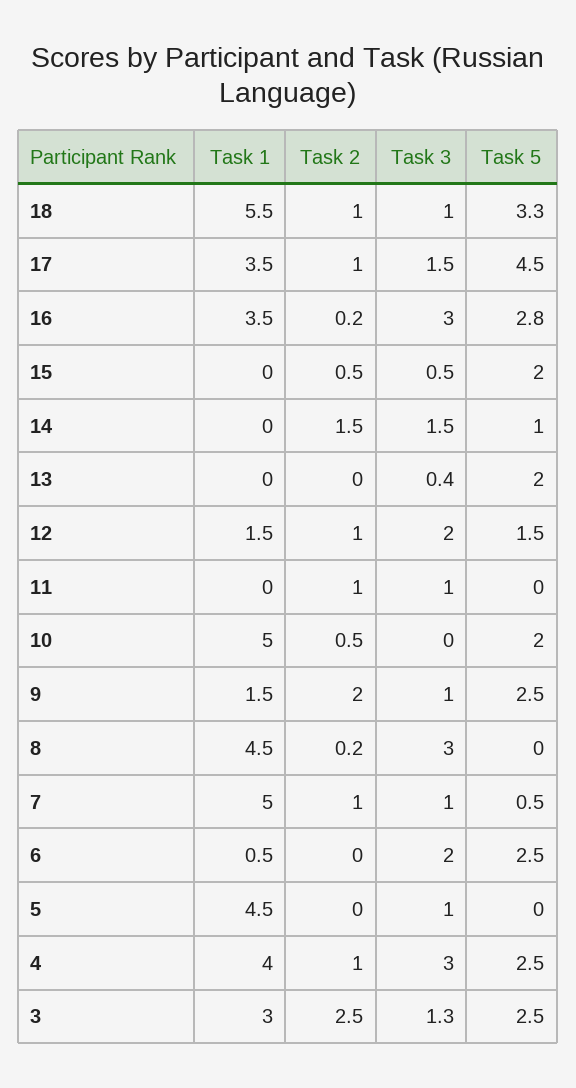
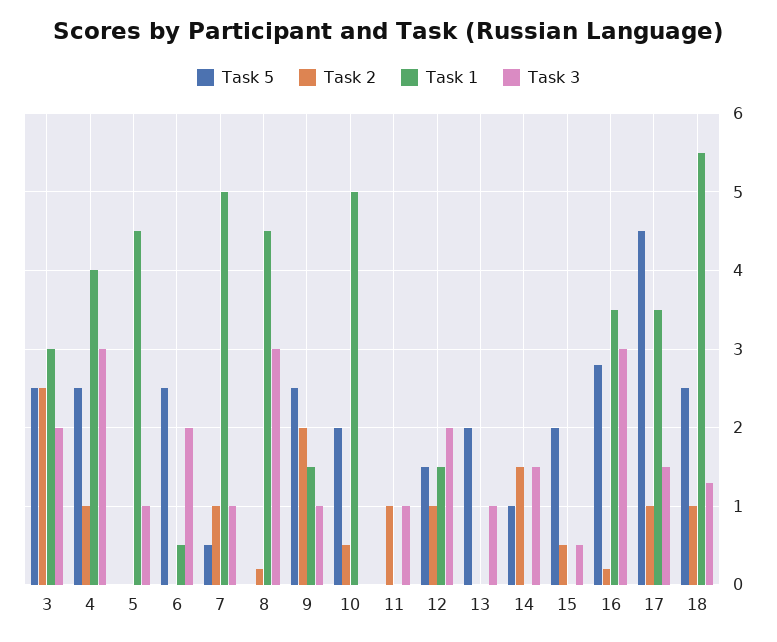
  {
    "Task 1": {
      "18": 5.5,
      "17": 3.5,
      "16": 3.5,
      "15": 0,
      "14": 0,
      "13": 0,
      "12": 1.5,
      "11": 0,
      "10": 5,
      "9": 1.5,
      "8": 4.5,
      "7": 5,
      "6": 0.5,
      "5": 4.5,
      "4": 4,
      "3": 3
    },
    "Task 2": {
      "18": 1,
      "17": 1,
      "16": 0.2,
      "15": 0.5,
      "14": 1.5,
      "13": 0,
      "12": 1,
      "11": 1,
      "10": 0.5,
      "9": 2,
      "8": 0.2,
      "7": 1,
      "6": 0,
      "5": 0,
      "4": 1,
      "3": 2.5
    },
    "Task 3": {
-     "18": 1,
+     "18": 1.3,
      "17": 1.5,
      "16": 3,
      "15": 0.5,
      "14": 1.5,
-     "13": 0.4,
+     "13": 1,
      "12": 2,
      "11": 1,
      "10": 0,
      "9": 1,
      "8": 3,
      "7": 1,
      "6": 2,
      "5": 1,
      "4": 3,
-     "3": 1.3
+     "3": 2
    },
    "Task 5": {
-     "18": 3.3,
+     "18": 2.5,
      "17": 4.5,
      "16": 2.8,
      "15": 2,
      "14": 1,
      "13": 2,
      "12": 1.5,
      "11": 0,
      "10": 2,
      "9": 2.5,
      "8": 0,
      "7": 0.5,
      "6": 2.5,
      "5": 0,
      "4": 2.5,
      "3": 2.5
    }
  }

